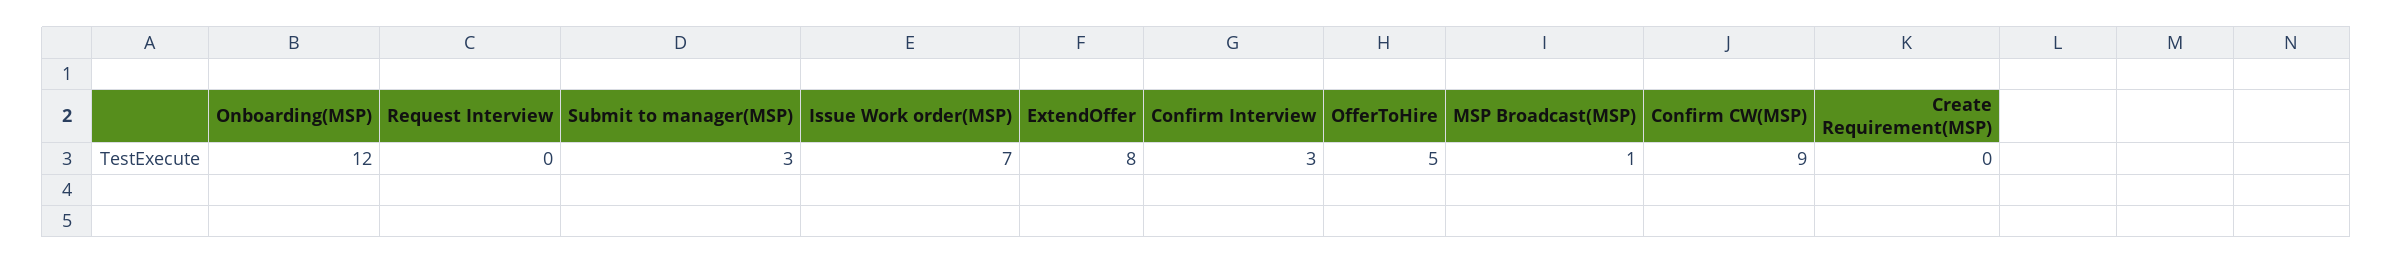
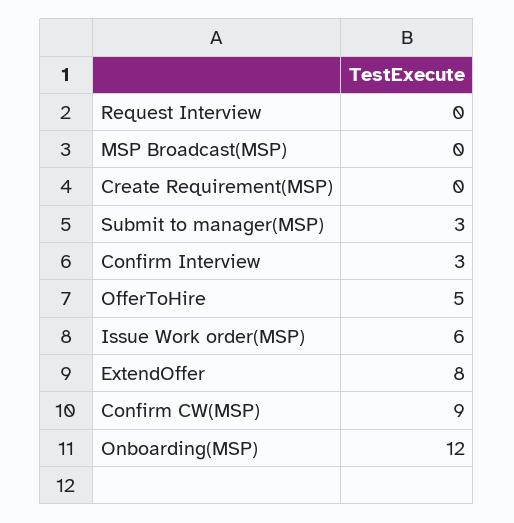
  {
    "Onboarding(MSP)": 12,
    "Request Interview": 0,
    "Submit to manager(MSP)": 3,
-   "Issue Work order(MSP)": 7,
+   "Issue Work order(MSP)": 6,
    "ExtendOffer": 8,
    "Confirm Interview": 3,
    "OfferToHire": 5,
-   "MSP Broadcast(MSP)": 1,
+   "MSP Broadcast(MSP)": 0,
    "Confirm CW(MSP)": 9,
    "Create Requirement(MSP)": 0
  }

